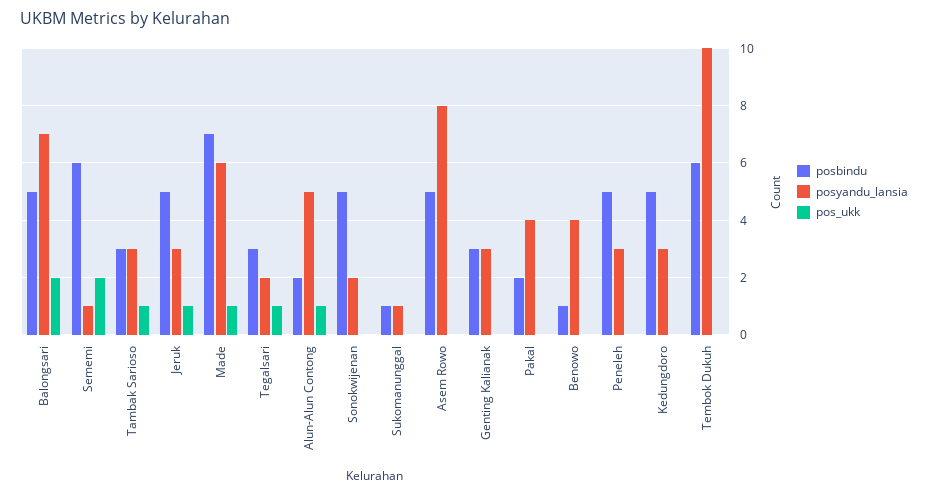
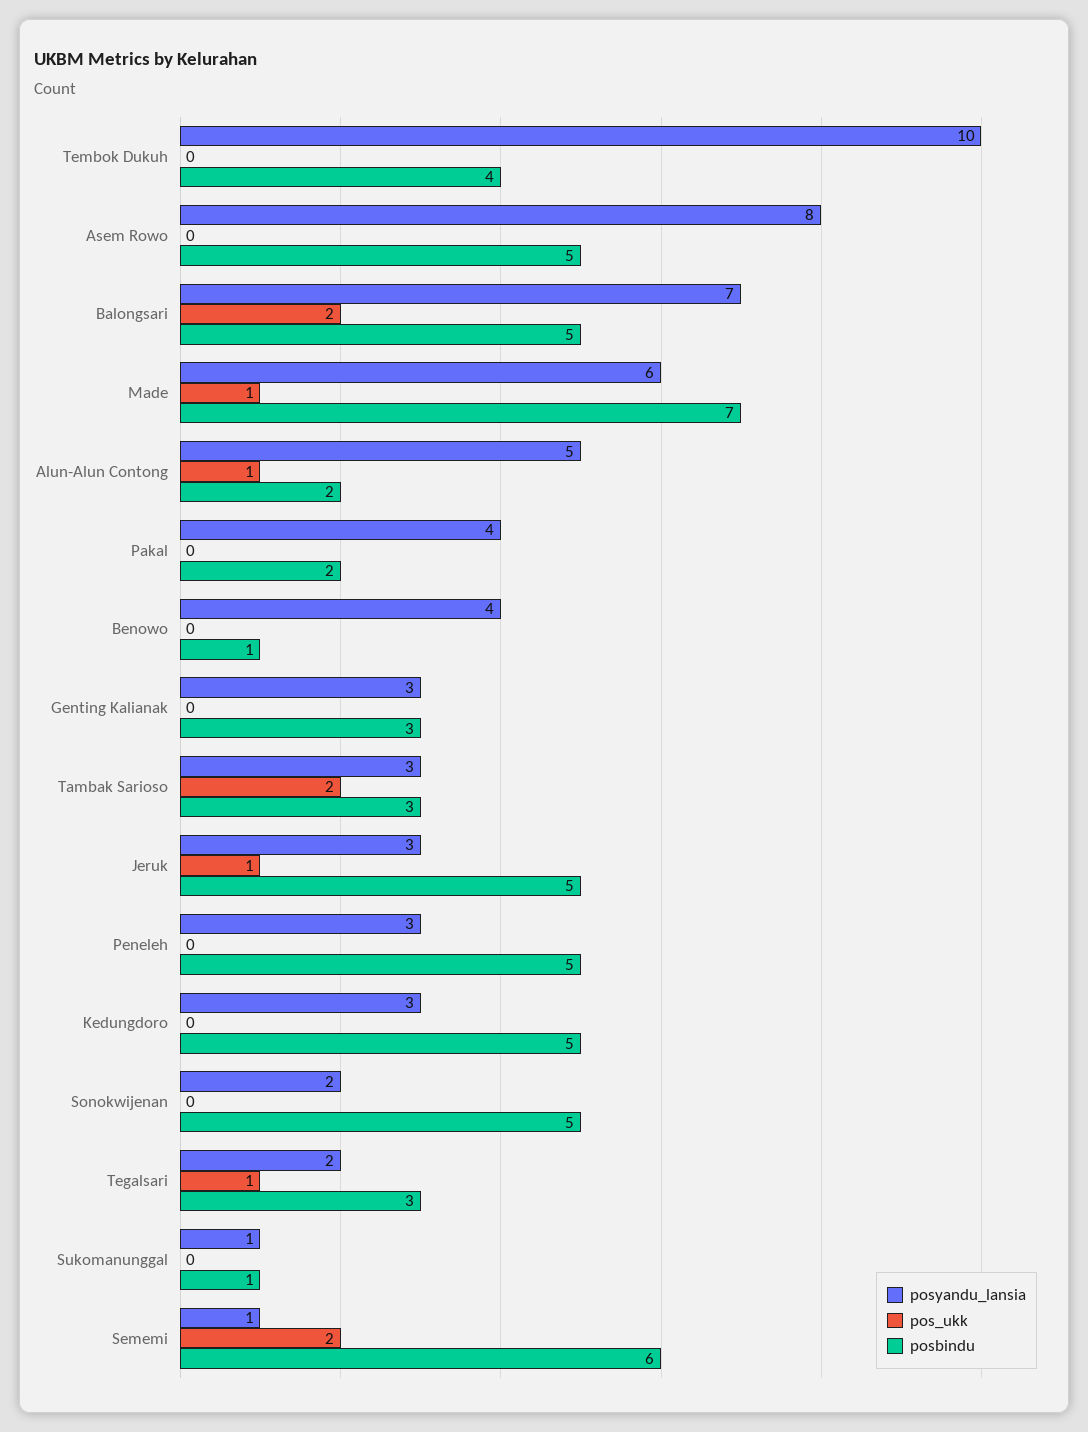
  {
    "posbindu": {
      "Balongsari": 5,
      "Sememi": 6,
      "Tambak Sarioso": 3,
      "Jeruk": 5,
      "Made": 7,
      "Tegalsari": 3,
      "Alun-Alun Contong": 2,
      "Sonokwijenan": 5,
      "Sukomanunggal": 1,
      "Asem Rowo": 5,
      "Genting Kalianak": 3,
      "Pakal": 2,
      "Benowo": 1,
      "Peneleh": 5,
      "Kedungdoro": 5,
-     "Tembok Dukuh": 6
+     "Tembok Dukuh": 4
    },
    "posyandu_lansia": {
      "Balongsari": 7,
      "Sememi": 1,
      "Tambak Sarioso": 3,
      "Jeruk": 3,
      "Made": 6,
      "Tegalsari": 2,
      "Alun-Alun Contong": 5,
      "Sonokwijenan": 2,
      "Sukomanunggal": 1,
      "Asem Rowo": 8,
      "Genting Kalianak": 3,
      "Pakal": 4,
      "Benowo": 4,
      "Peneleh": 3,
      "Kedungdoro": 3,
      "Tembok Dukuh": 10
    },
    "pos_ukk": {
      "Balongsari": 2,
      "Sememi": 2,
-     "Tambak Sarioso": 1,
+     "Tambak Sarioso": 2,
      "Jeruk": 1,
      "Made": 1,
      "Tegalsari": 1,
      "Alun-Alun Contong": 1,
      "Sonokwijenan": 0,
      "Sukomanunggal": 0,
      "Asem Rowo": 0,
      "Genting Kalianak": 0,
      "Pakal": 0,
      "Benowo": 0,
      "Peneleh": 0,
      "Kedungdoro": 0,
      "Tembok Dukuh": 0
    }
  }

